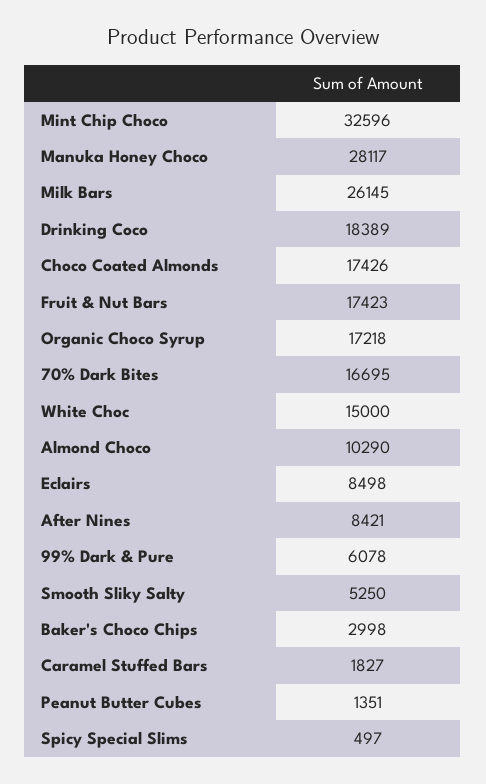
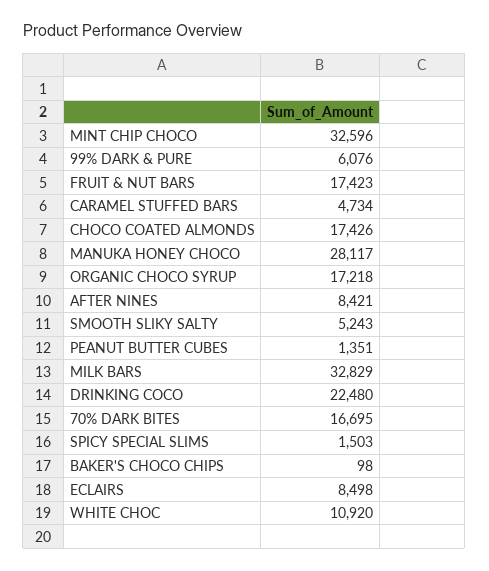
  {
    "Mint Chip Choco": 32596,
    "Manuka Honey Choco": 28117,
-   "Milk Bars": 26145,
+   "Milk Bars": 32829,
-   "Drinking Coco": 18389,
+   "Drinking Coco": 22480,
    "Choco Coated Almonds": 17426,
    "Fruit & Nut Bars": 17423,
    "Organic Choco Syrup": 17218,
    "70% Dark Bites": 16695,
-   "White Choc": 15000,
+   "White Choc": 10920,
-   "Almond Choco": 10290,
    "Eclairs": 8498,
    "After Nines": 8421,
-   "99% Dark & Pure": 6078,
+   "99% Dark & Pure": 6076,
-   "Smooth Sliky Salty": 5250,
+   "Smooth Sliky Salty": 5243,
-   "Baker's Choco Chips": 2998,
+   "Baker's Choco Chips": 98,
-   "Caramel Stuffed Bars": 1827,
+   "Caramel Stuffed Bars": 4734,
    "Peanut Butter Cubes": 1351,
-   "Spicy Special Slims": 497
+   "Spicy Special Slims": 1503
  }

